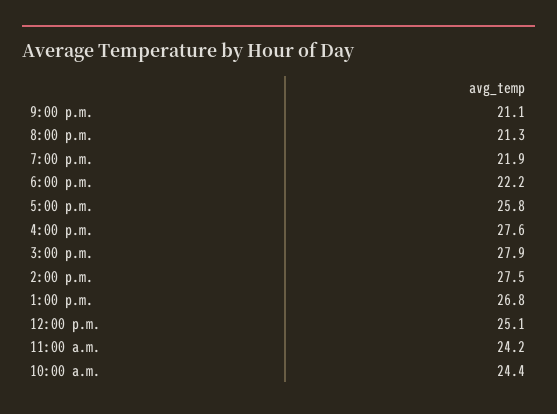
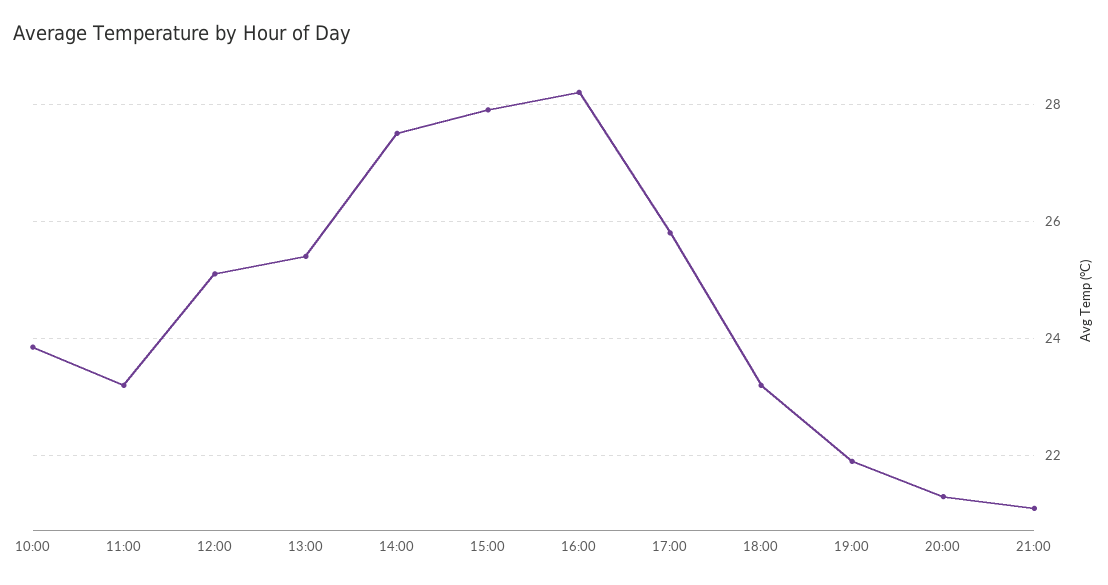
  {
    "9:00 p.m.": 21.1,
    "8:00 p.m.": 21.3,
    "7:00 p.m.": 21.9,
-   "6:00 p.m.": 22.2,
+   "6:00 p.m.": 23.2,
    "5:00 p.m.": 25.8,
-   "4:00 p.m.": 27.6,
+   "4:00 p.m.": 28.2,
    "3:00 p.m.": 27.9,
    "2:00 p.m.": 27.5,
-   "1:00 p.m.": 26.8,
+   "1:00 p.m.": 25.4,
    "12:00 p.m.": 25.1,
-   "11:00 a.m.": 24.2,
+   "11:00 a.m.": 23.2,
-   "10:00 a.m.": 24.4
+   "10:00 a.m.": 23.8
  }

